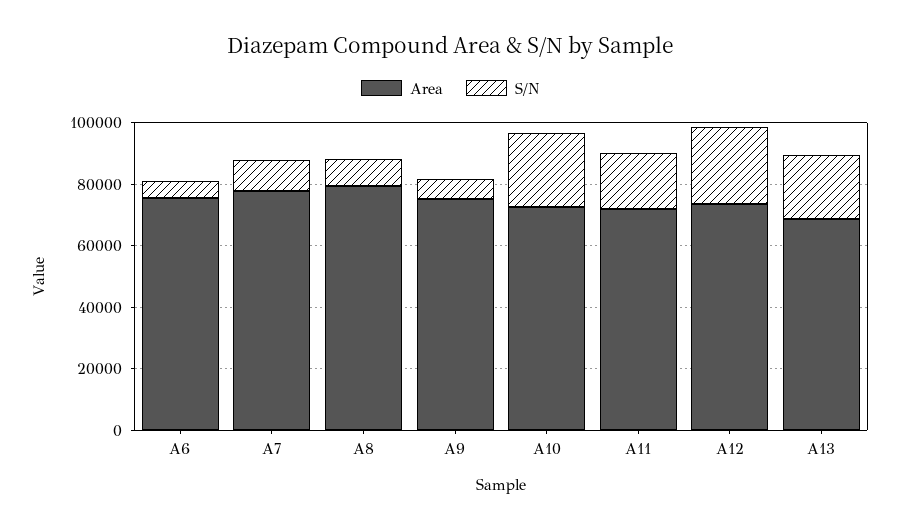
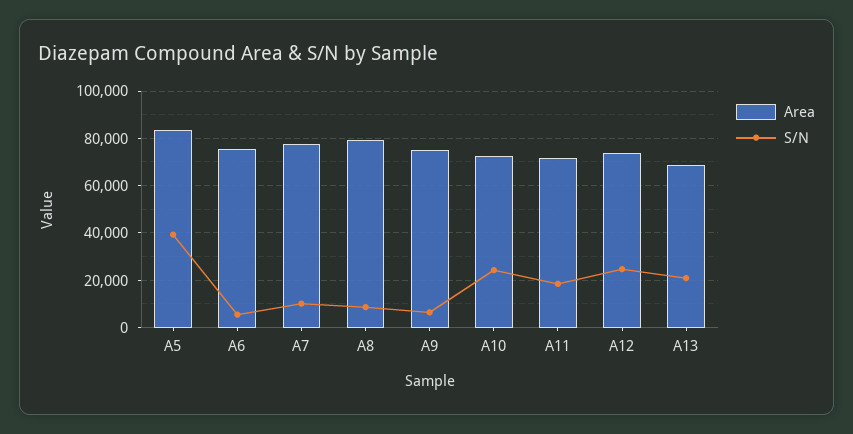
  {
    "Area": {
      "A6": 75000,
      "A7": 80000,
      "A8": 80000,
      "A9": 75000,
      "A10": 70000,
      "A11": 70000,
      "A12": 75000,
-     "A13": 70000
+     "A13": 70000,
+     "A5": 85000
    },
    "S/N": {
      "A6": 5000,
      "A7": 10000,
      "A8": 10000,
      "A9": 5000,
      "A10": 25000,
      "A11": 20000,
      "A12": 25000,
-     "A13": 20000
+     "A13": 20000,
+     "A5": 40000
    }
  }

